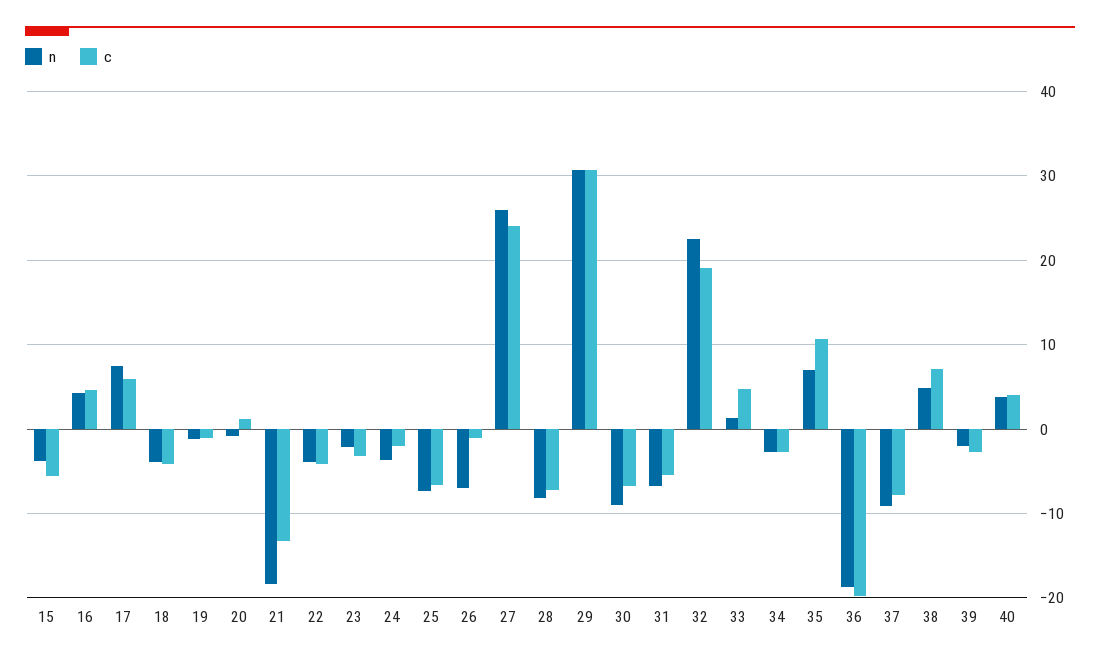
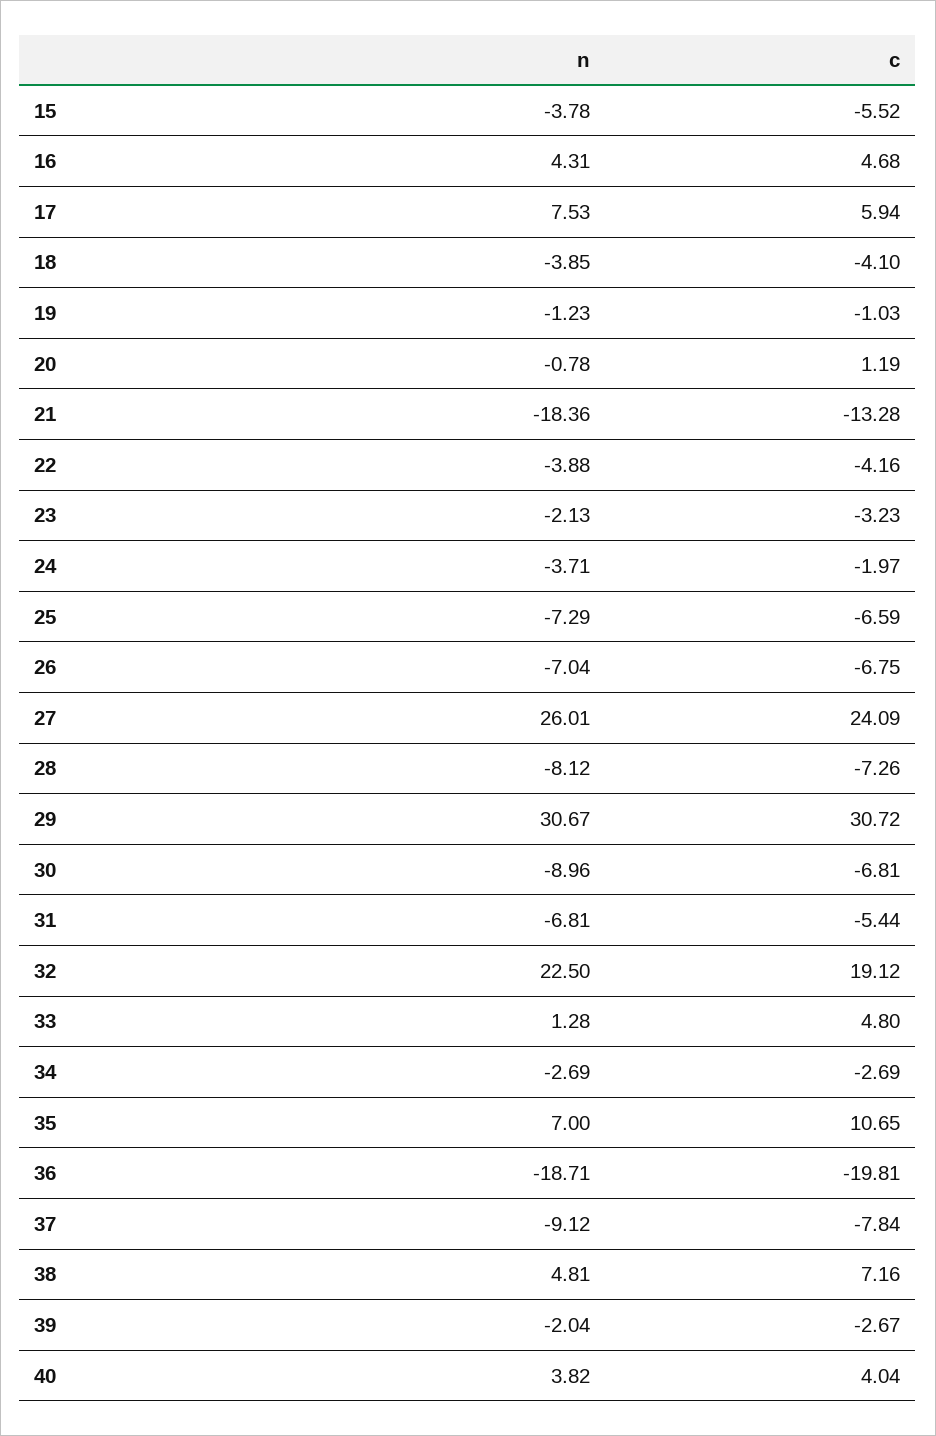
  {
    "n": {
      "15": -3.78,
      "16": 4.31,
      "17": 7.53,
      "18": -3.85,
      "19": -1.23,
      "20": -0.78,
      "21": -18.36,
      "22": -3.88,
      "23": -2.13,
      "24": -3.71,
      "25": -7.29,
      "26": -7.04,
      "27": 26.01,
      "28": -8.12,
      "29": 30.67,
      "30": -8.96,
      "31": -6.81,
      "32": 22.5,
      "33": 1.28,
      "34": -2.69,
      "35": 7,
      "36": -18.71,
      "37": -9.12,
      "38": 4.81,
      "39": -2.04,
      "40": 3.82
    },
    "c": {
      "15": -5.52,
      "16": 4.68,
      "17": 5.94,
      "18": -4.1,
      "19": -1.03,
      "20": 1.19,
      "21": -13.28,
      "22": -4.16,
      "23": -3.23,
      "24": -1.97,
      "25": -6.59,
-     "26": -1,
+     "26": -6.75,
      "27": 24.09,
      "28": -7.26,
      "29": 30.72,
      "30": -6.81,
      "31": -5.44,
      "32": 19.12,
      "33": 4.8,
      "34": -2.69,
      "35": 10.65,
      "36": -19.81,
      "37": -7.84,
      "38": 7.16,
      "39": -2.67,
      "40": 4.04
    }
  }

